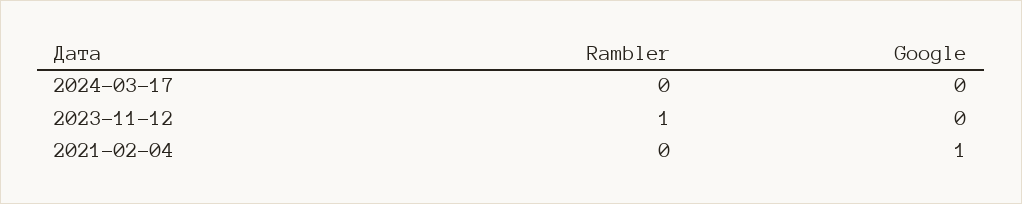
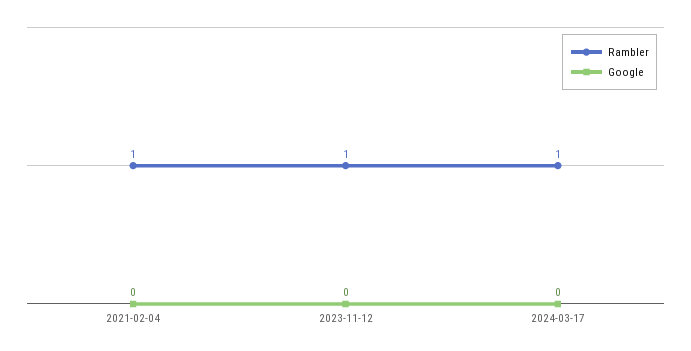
  {
    "Rambler": {
-     "2024-03-17": 0,
+     "2024-03-17": 1,
      "2023-11-12": 1,
-     "2021-02-04": 0
+     "2021-02-04": 1
    },
    "Google": {
      "2024-03-17": 0,
      "2023-11-12": 0,
-     "2021-02-04": 1
+     "2021-02-04": 0
    }
  }

